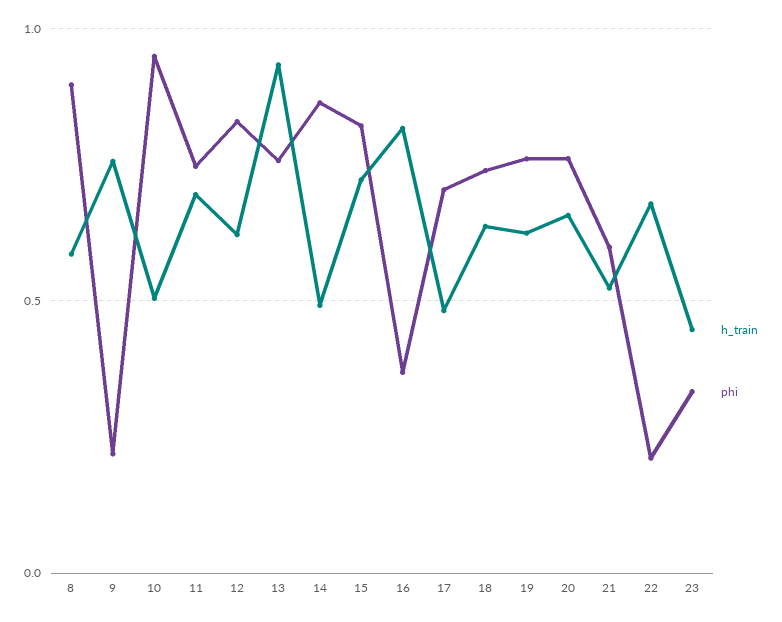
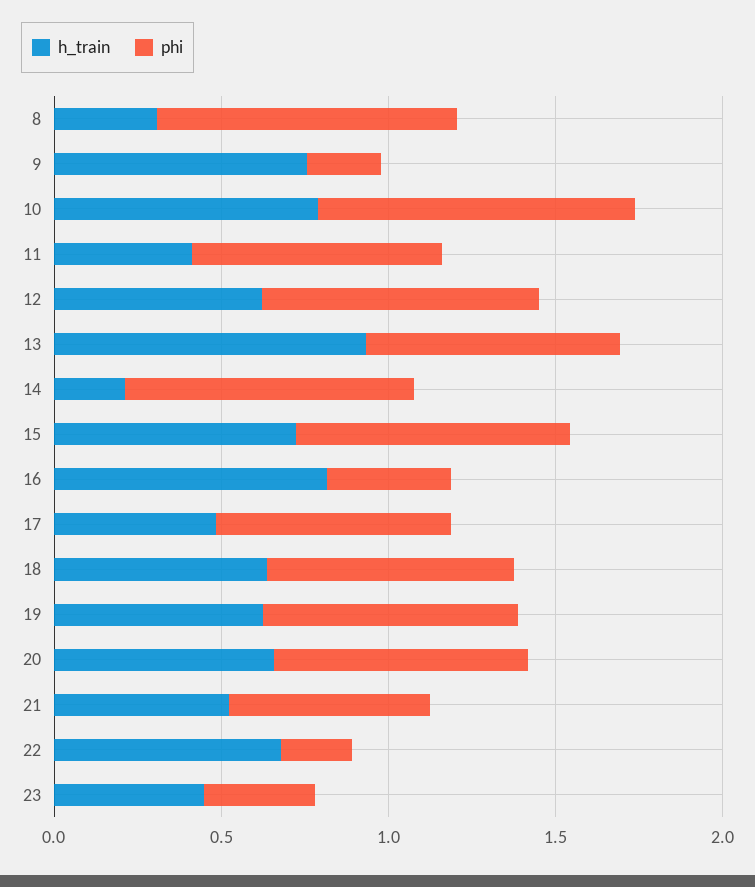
  {
    "h_train": {
-     "8": 0.6,
+     "8": 0.3,
      "9": 0.75,
-     "10": 0.5,
+     "10": 0.8,
-     "11": 0.7,
+     "11": 0.4,
      "12": 0.6,
      "13": 0.95,
-     "14": 0.5,
+     "14": 0.2,
      "15": 0.7,
      "16": 0.8,
      "17": 0.5,
      "18": 0.65,
      "19": 0.6,
      "20": 0.65,
      "21": 0.5,
      "22": 0.7,
      "23": 0.45
    },
    "phi": {
      "8": 0.9,
      "9": 0.2,
      "10": 0.95,
      "11": 0.75,
      "12": 0.85,
      "13": 0.75,
      "14": 0.85,
      "15": 0.8,
      "16": 0.35,
      "17": 0.7,
      "18": 0.75,
      "19": 0.75,
      "20": 0.75,
      "21": 0.6,
      "22": 0.2,
      "23": 0.35
    }
  }

